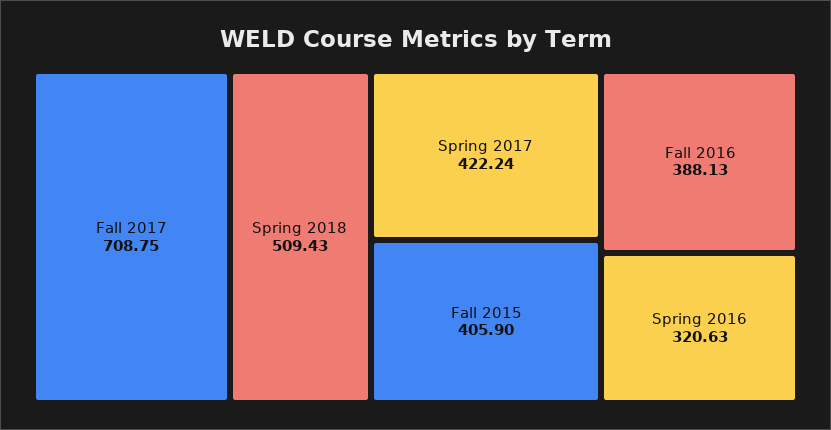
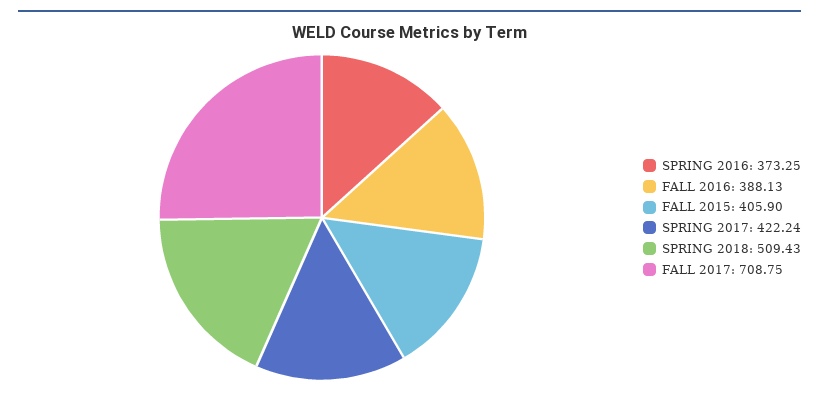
  {
    "Fall 2017": 708.75,
    "Spring 2018": 509.43,
    "Spring 2017": 422.24,
    "Fall 2015": 405.9,
    "Fall 2016": 388.13,
-   "Spring 2016": 320.63
+   "Spring 2016": 373.25
  }

